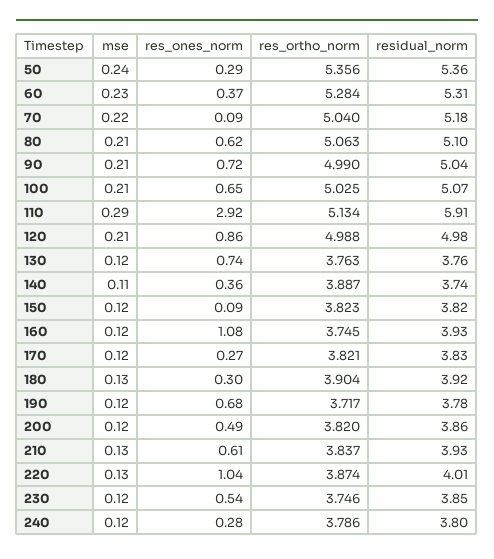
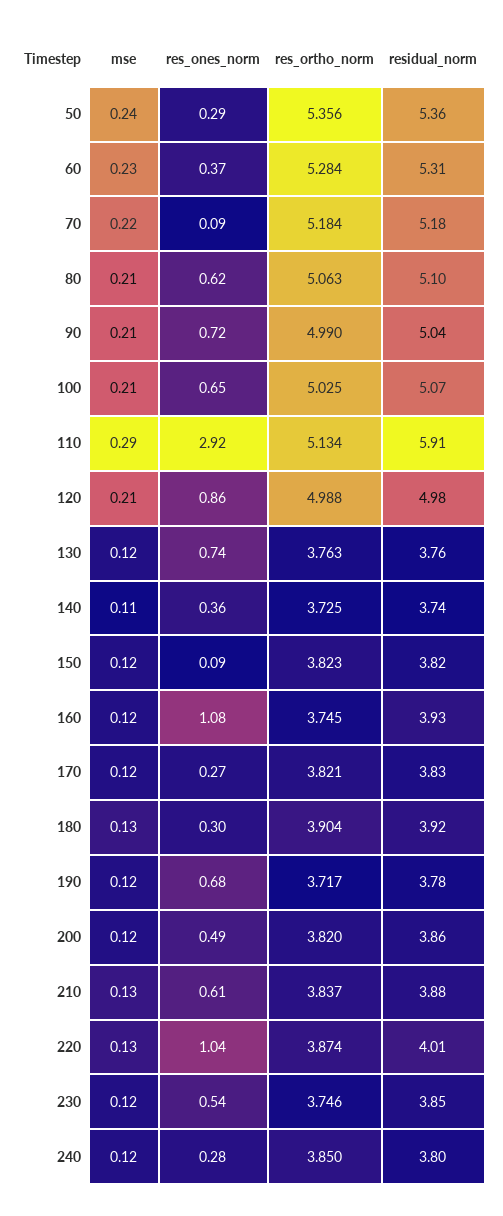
  {
    "mse": {
      "50": 0.24,
      "60": 0.23,
      "70": 0.22,
      "80": 0.21,
      "90": 0.21,
      "100": 0.21,
      "110": 0.29,
      "120": 0.21,
      "130": 0.12,
      "140": 0.11,
      "150": 0.12,
      "160": 0.12,
      "170": 0.12,
      "180": 0.13,
      "190": 0.12,
      "200": 0.12,
      "210": 0.13,
      "220": 0.13,
      "230": 0.12,
      "240": 0.12
    },
    "res_ones_norm": {
      "50": 0.29,
      "60": 0.37,
      "70": 0.09,
      "80": 0.62,
      "90": 0.72,
      "100": 0.65,
      "110": 2.92,
      "120": 0.86,
      "130": 0.74,
      "140": 0.36,
      "150": 0.09,
      "160": 1.08,
      "170": 0.27,
      "180": 0.3,
      "190": 0.68,
      "200": 0.49,
      "210": 0.61,
      "220": 1.04,
      "230": 0.54,
      "240": 0.28
    },
    "res_ortho_norm": {
      "50": 5.356,
      "60": 5.284,
-     "70": 5.04,
+     "70": 5.184,
      "80": 5.063,
      "90": 4.99,
      "100": 5.025,
      "110": 5.134,
      "120": 4.988,
      "130": 3.763,
-     "140": 3.887,
+     "140": 3.725,
      "150": 3.823,
      "160": 3.745,
      "170": 3.821,
      "180": 3.904,
      "190": 3.717,
      "200": 3.82,
      "210": 3.837,
      "220": 3.874,
      "230": 3.746,
-     "240": 3.786
+     "240": 3.85
    },
    "residual_norm": {
      "50": 5.36,
      "60": 5.31,
      "70": 5.18,
      "80": 5.1,
      "90": 5.04,
      "100": 5.07,
      "110": 5.91,
      "120": 4.98,
      "130": 3.76,
      "140": 3.74,
      "150": 3.82,
      "160": 3.93,
      "170": 3.83,
      "180": 3.92,
      "190": 3.78,
      "200": 3.86,
-     "210": 3.93,
+     "210": 3.88,
      "220": 4.01,
      "230": 3.85,
      "240": 3.8
    }
  }

